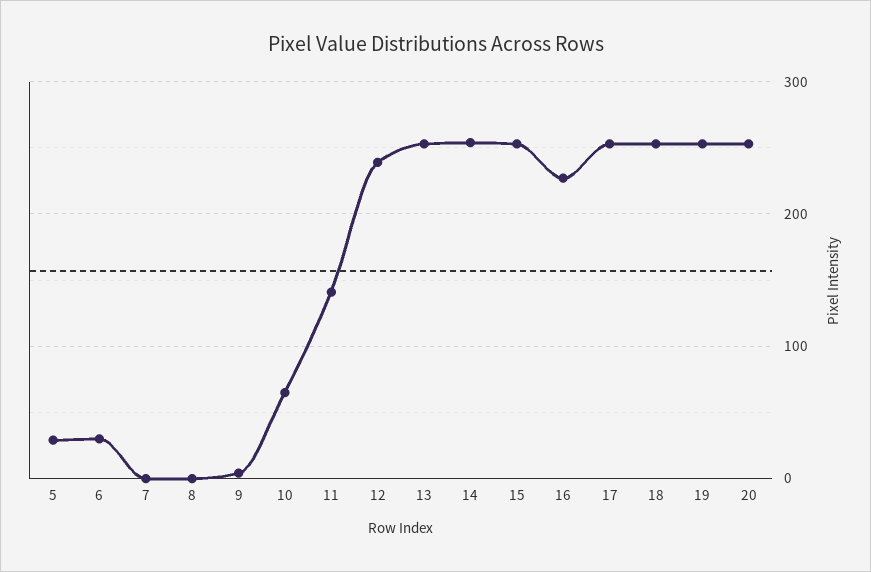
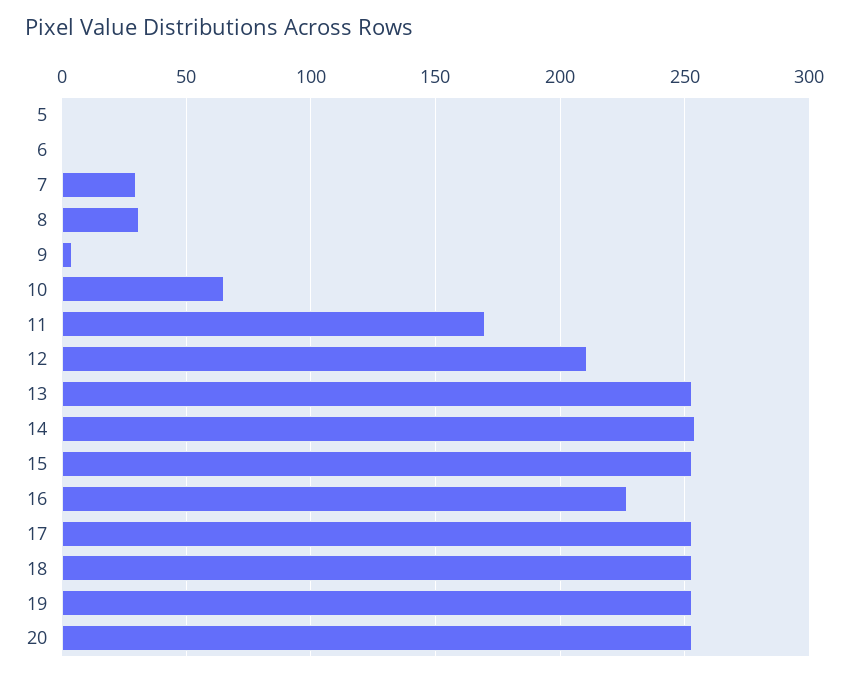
  {
-   "5": 30,
+   "5": 0,
-   "6": 30,
+   "6": 0,
-   "7": 0,
+   "7": 30,
-   "8": 0,
+   "8": 30,
    "9": 5,
    "10": 65,
-   "11": 140,
+   "11": 170,
-   "12": 240,
+   "12": 210,
    "13": 255,
    "14": 255,
    "15": 255,
    "16": 225,
    "17": 255,
    "18": 255,
    "19": 255,
    "20": 255
  }

